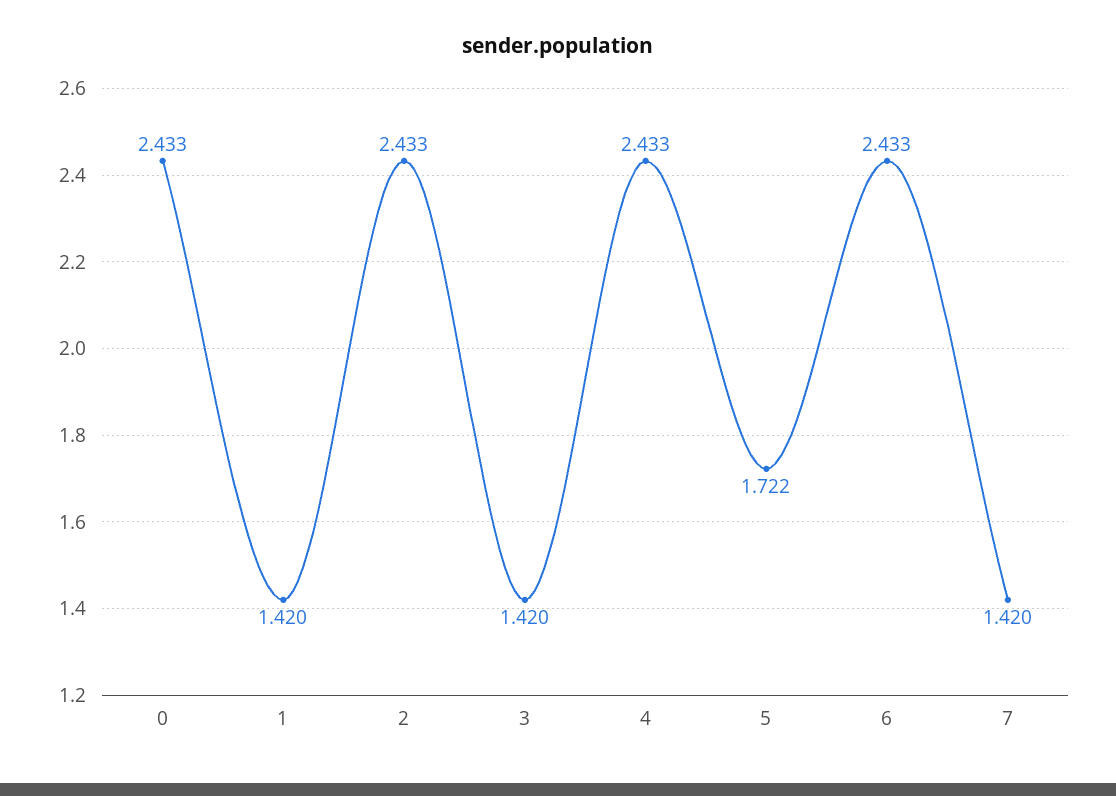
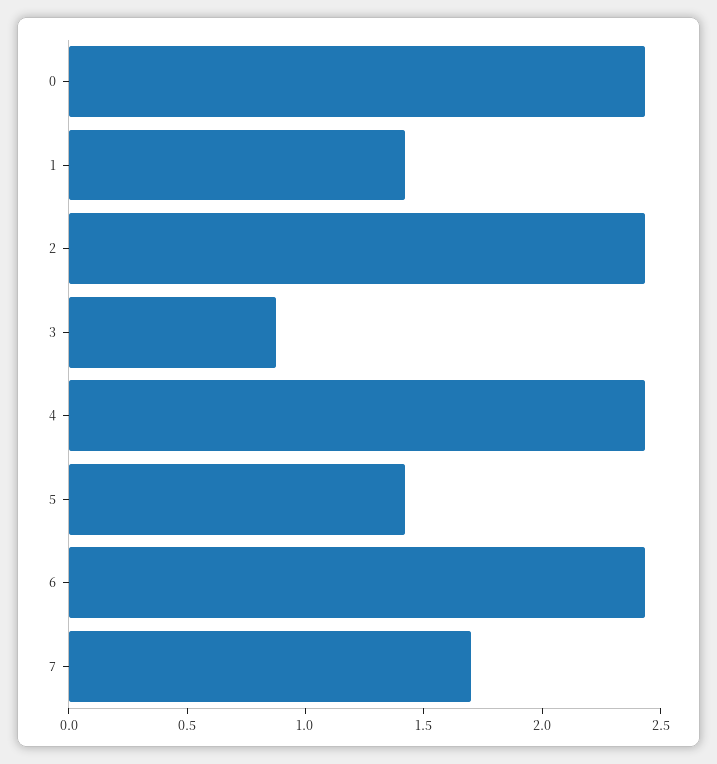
  {
    "0": 2.433,
    "1": 1.42,
    "2": 2.433,
-   "3": 1.42,
+   "3": 0.9,
    "4": 2.433,
-   "5": 1.722,
+   "5": 1.4,
    "6": 2.433,
-   "7": 1.42
+   "7": 1.7
  }

